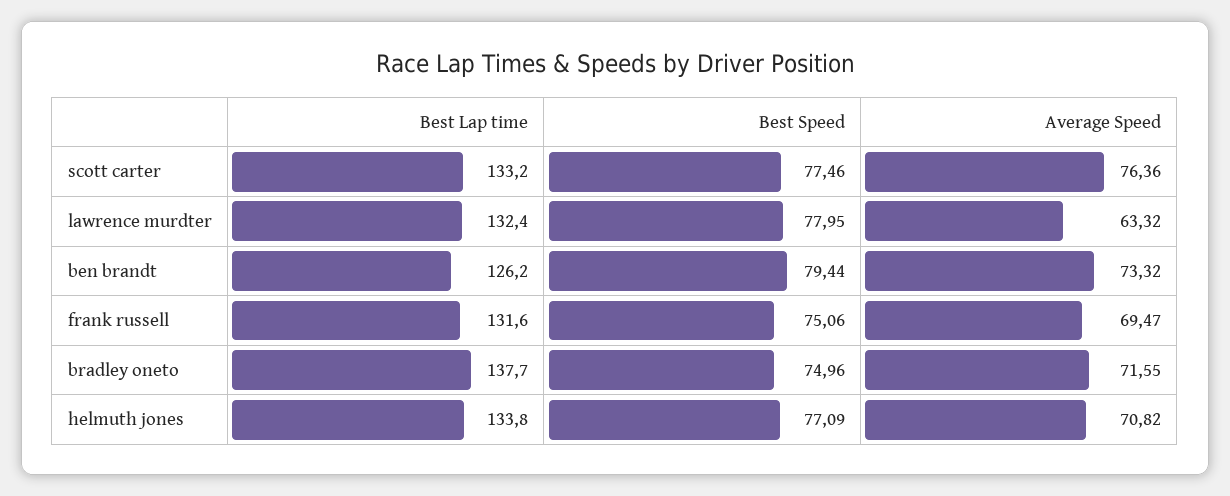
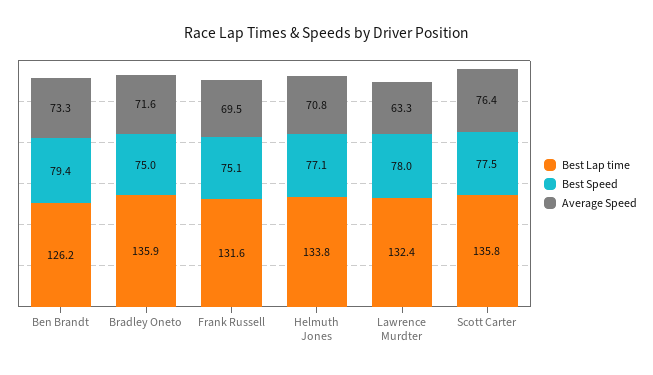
  {
    "Best Lap time": {
-     "scott carter": 133.2,
+     "scott carter": 135.8,
      "lawrence murdter": 132.4,
      "ben brandt": 126.2,
      "frank russell": 131.6,
-     "bradley oneto": 137.7,
+     "bradley oneto": 135.9,
      "helmuth jones": 133.8
    },
    "Best Speed": {
      "scott carter": 77.46,
      "lawrence murdter": 77.95,
      "ben brandt": 79.44,
      "frank russell": 75.06,
      "bradley oneto": 74.96,
      "helmuth jones": 77.09
    },
    "Average Speed": {
      "scott carter": 76.36,
      "lawrence murdter": 63.32,
      "ben brandt": 73.32,
      "frank russell": 69.47,
      "bradley oneto": 71.55,
      "helmuth jones": 70.82
    }
  }

